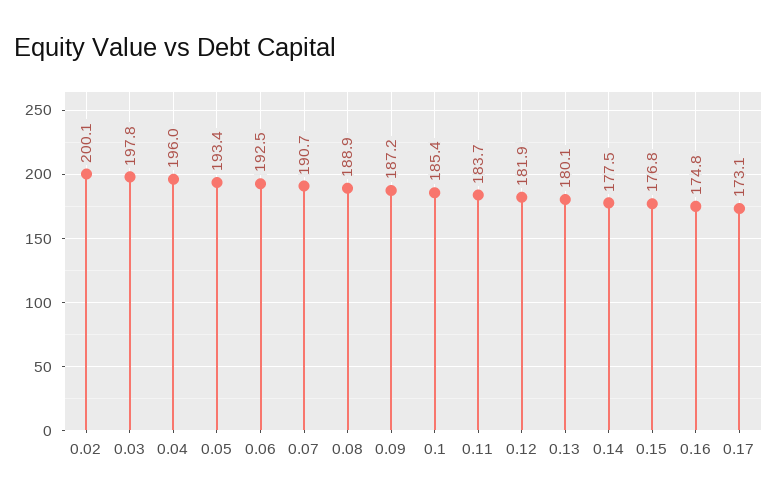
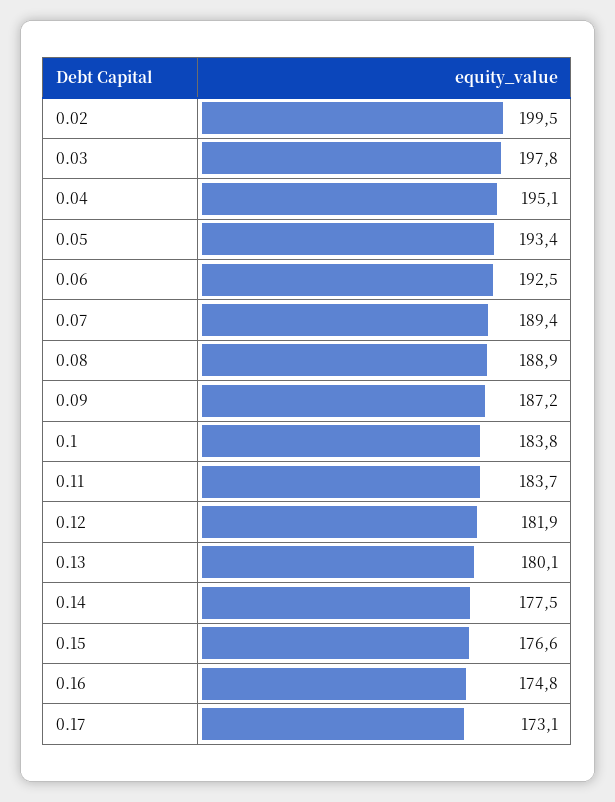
  {
-   "0.02": 200.1,
+   "0.02": 199.5,
    "0.03": 197.8,
-   "0.04": 196,
+   "0.04": 195.1,
    "0.05": 193.4,
    "0.06": 192.5,
-   "0.07": 190.7,
+   "0.07": 189.4,
    "0.08": 188.9,
    "0.09": 187.2,
-   "0.1": 185.4,
+   "0.1": 183.8,
    "0.11": 183.7,
    "0.12": 181.9,
    "0.13": 180.1,
    "0.14": 177.5,
-   "0.15": 176.8,
+   "0.15": 176.6,
    "0.16": 174.8,
    "0.17": 173.1
  }

